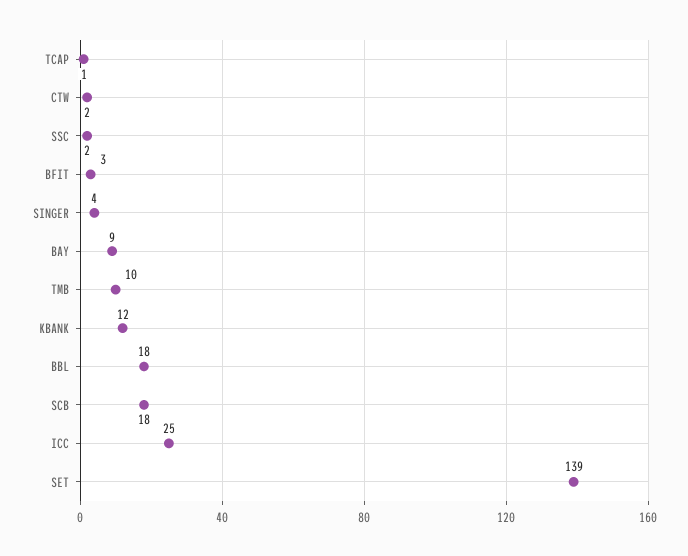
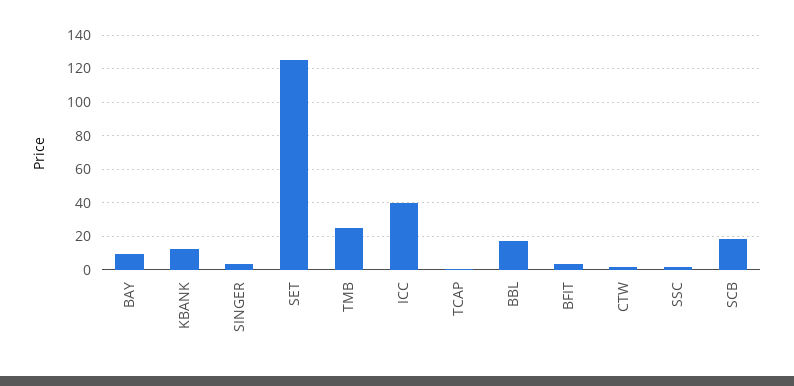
  {
    "TCAP": 1,
    "CTW": 2,
    "SSC": 2,
    "BFIT": 3,
    "SINGER": 4,
    "BAY": 9,
-   "TMB": 10,
+   "TMB": 25,
    "KBANK": 12,
    "BBL": 18,
    "SCB": 18,
-   "ICC": 25,
+   "ICC": 40,
-   "SET": 139
+   "SET": 125
  }

